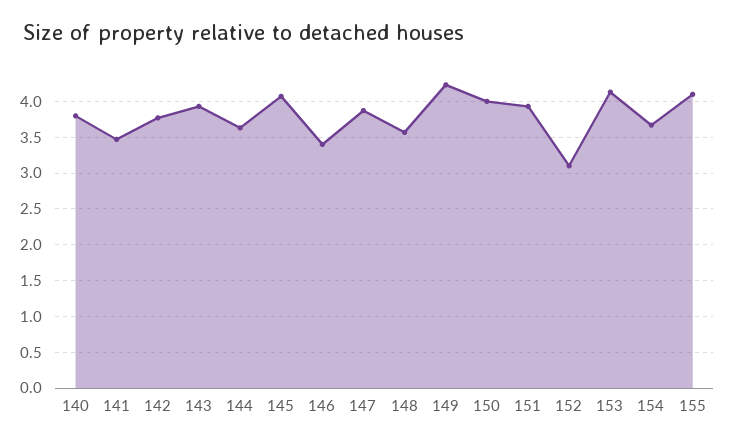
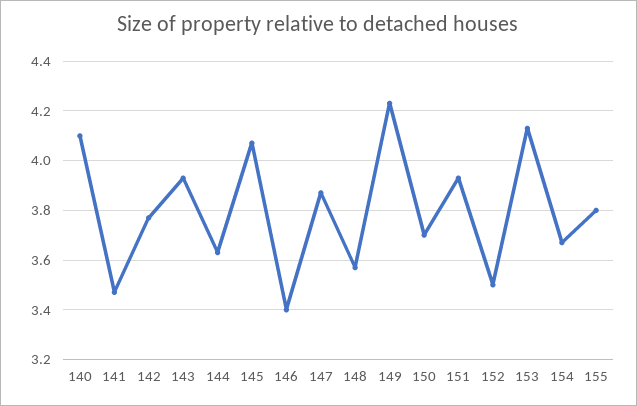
  {
-   "140": 3.8,
+   "140": 4.1,
    "141": 3.45,
    "142": 3.75,
    "143": 3.95,
    "144": 3.65,
    "145": 4.05,
    "146": 3.4,
    "147": 3.85,
    "148": 3.55,
    "149": 4.25,
-   "150": 4,
+   "150": 3.7,
    "151": 3.95,
-   "152": 3.1,
+   "152": 3.5,
    "153": 4.15,
    "154": 3.65,
-   "155": 4.1
+   "155": 3.8
  }

